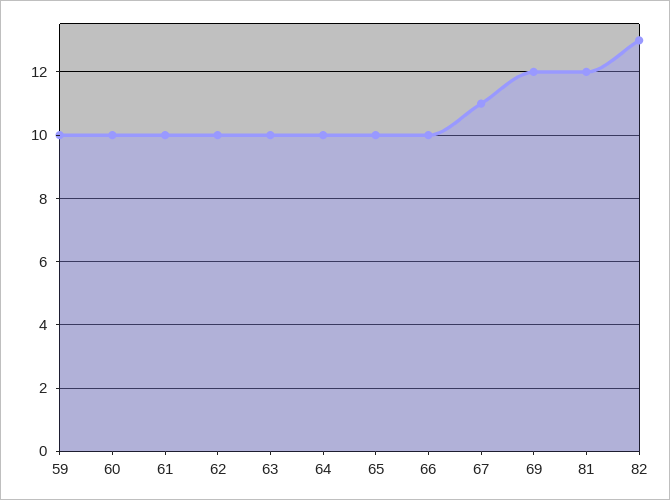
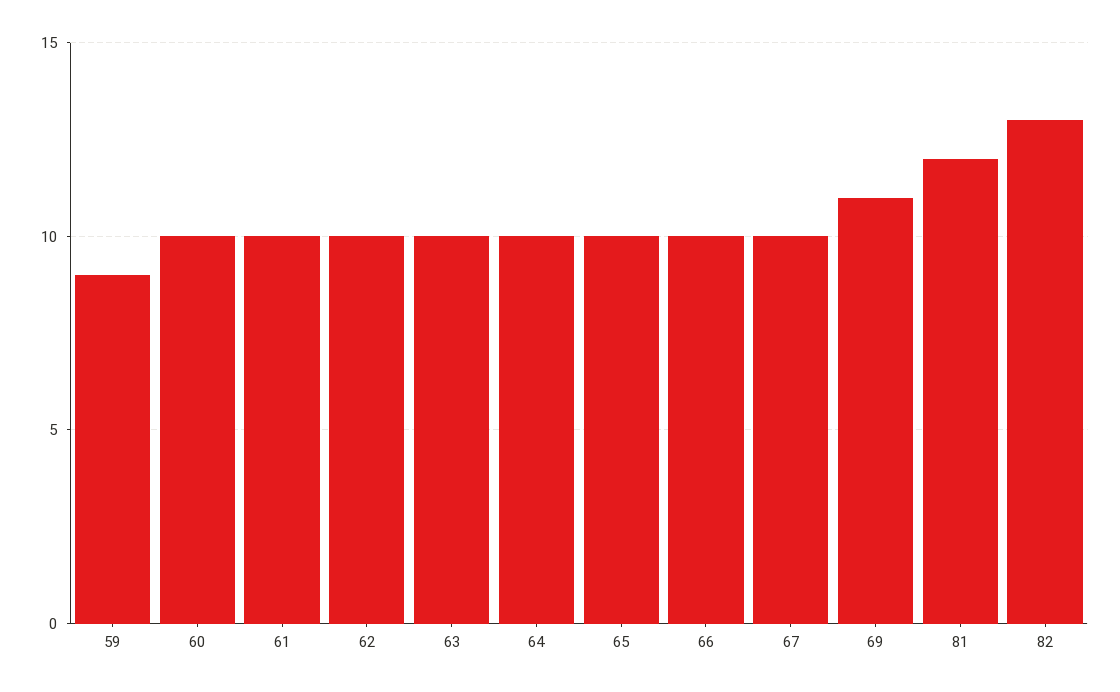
  {
-   "59": 10,
+   "59": 9,
    "60": 10,
    "61": 10,
    "62": 10,
    "63": 10,
    "64": 10,
    "65": 10,
    "66": 10,
-   "67": 11,
+   "67": 10,
-   "69": 12,
+   "69": 11,
    "81": 12,
    "82": 13
  }

